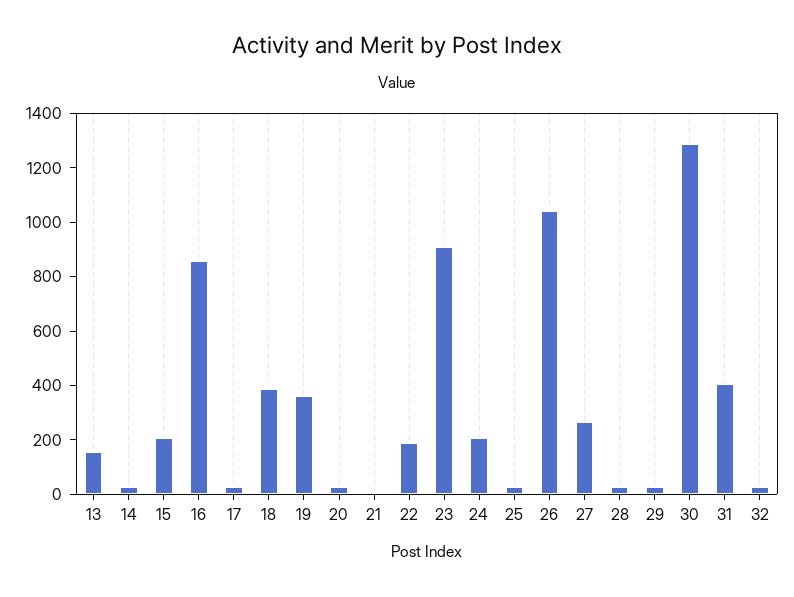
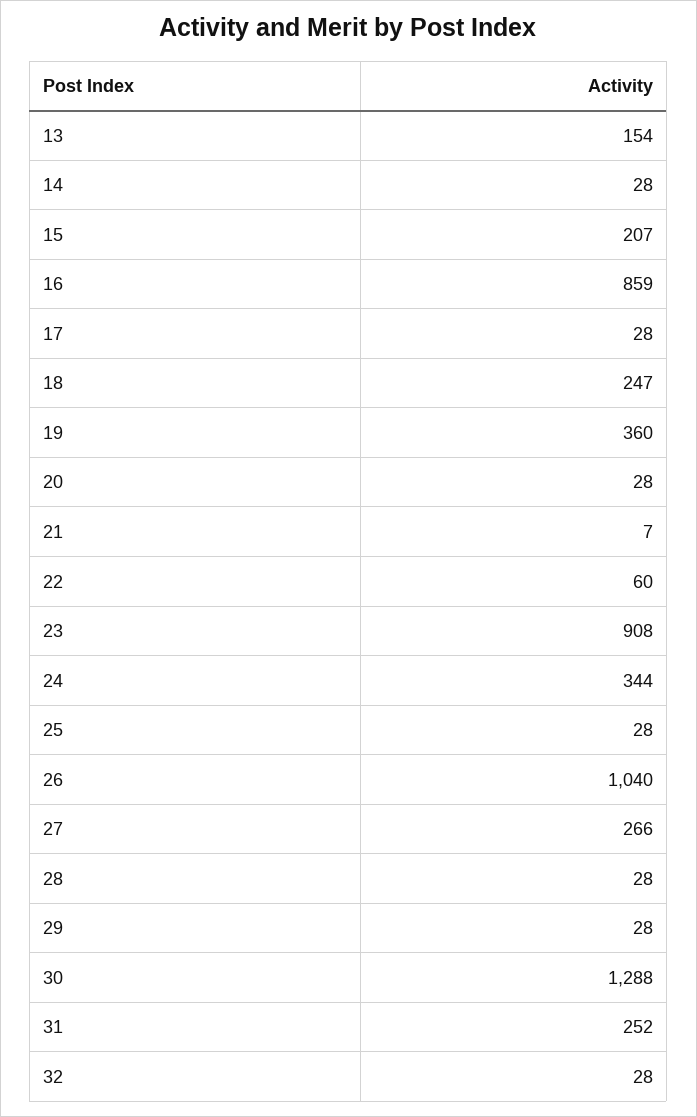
  {
    "13": 154,
    "14": 28,
    "15": 207,
    "16": 859,
    "17": 28,
-   "18": 400,
+   "18": 247,
    "19": 360,
    "20": 28,
    "21": 7,
-   "22": 200,
+   "22": 60,
    "23": 908,
-   "24": 200,
+   "24": 344,
    "25": 28,
    "26": 1040,
    "27": 266,
    "28": 28,
    "29": 28,
    "30": 1288,
-   "31": 400,
+   "31": 252,
    "32": 28
  }

